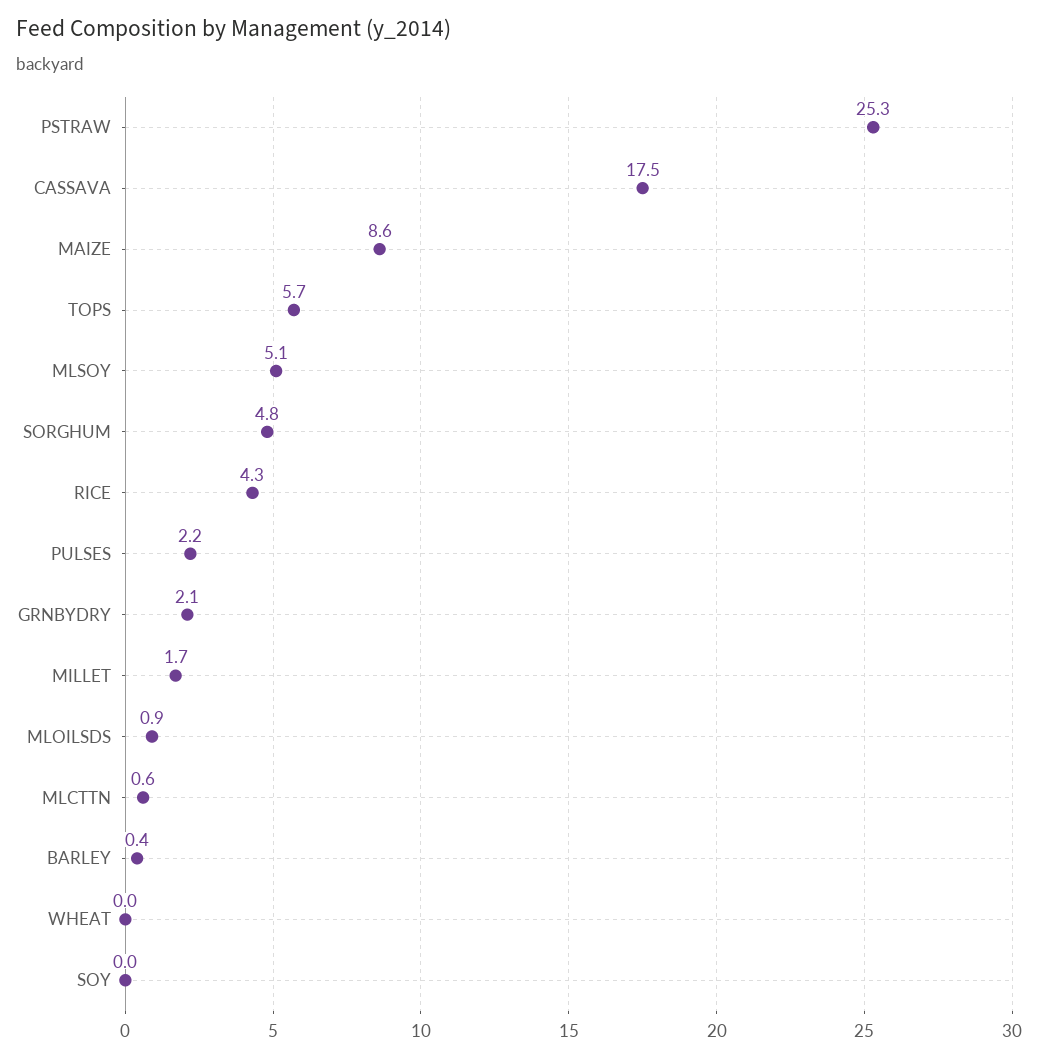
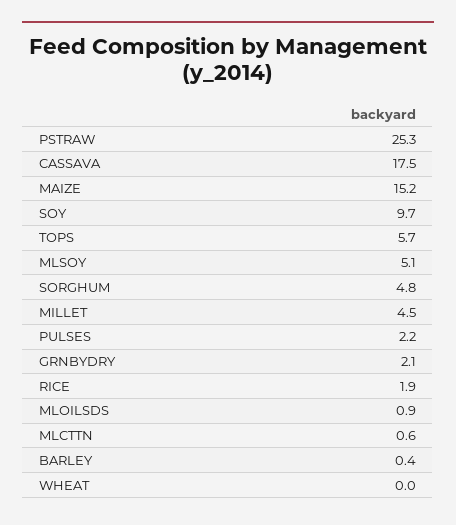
  {
    "PSTRAW": 25.3,
    "CASSAVA": 17.5,
-   "MAIZE": 8.6,
+   "MAIZE": 15.2,
    "TOPS": 5.7,
    "MLSOY": 5.1,
    "SORGHUM": 4.8,
-   "RICE": 4.3,
+   "RICE": 1.9,
    "PULSES": 2.2,
    "GRNBYDRY": 2.1,
-   "MILLET": 1.7,
+   "MILLET": 4.5,
    "MLOILSDS": 0.9,
    "MLCTTN": 0.6,
    "BARLEY": 0.4,
    "WHEAT": 0,
-   "SOY": 0
+   "SOY": 9.7
  }

